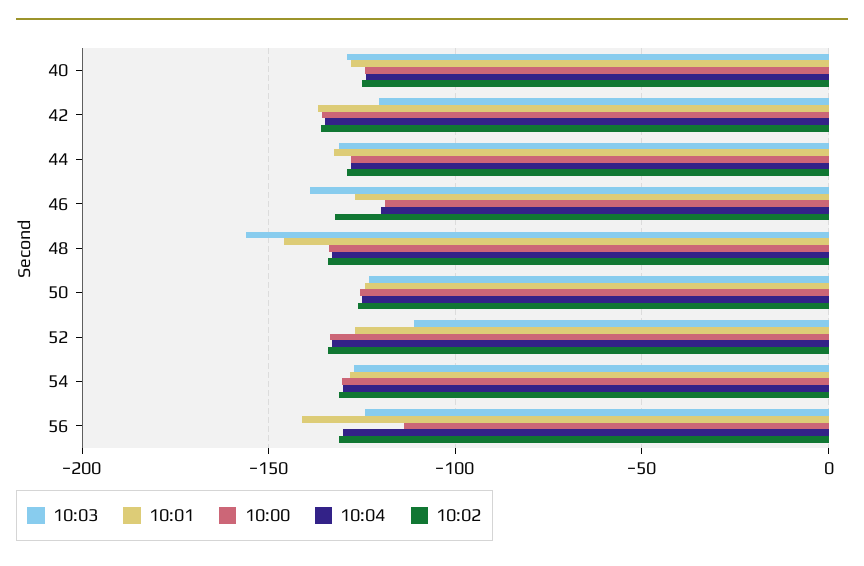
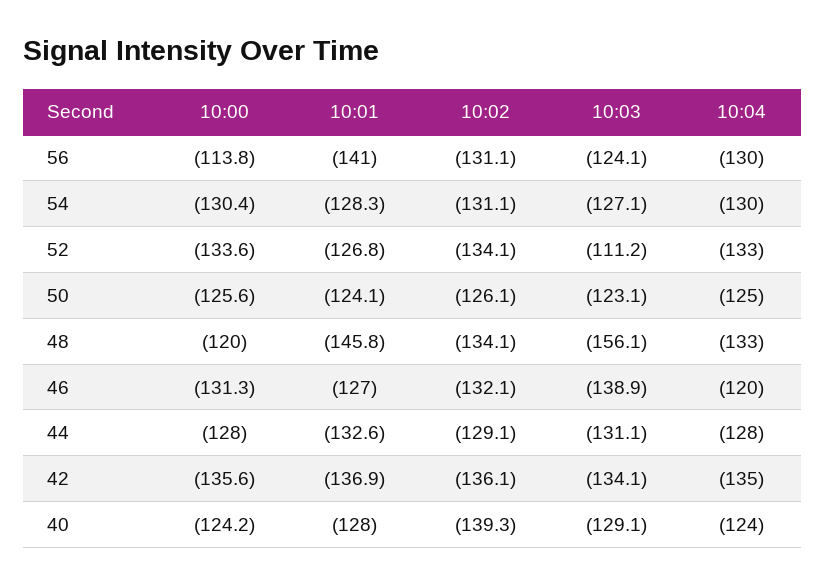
  {
    "10:03": {
      "40": -129.1,
-     "42": -120,
+     "42": -134.1,
      "44": -131.1,
      "46": -138.9,
      "48": -156.1,
      "50": -123.1,
      "52": -111.2,
      "54": -127.1,
      "56": -124.1
    },
    "10:01": {
      "40": -128,
      "42": -136.9,
      "44": -132.6,
      "46": -127,
      "48": -145.8,
      "50": -124.1,
      "52": -126.8,
      "54": -128.3,
      "56": -141
    },
    "10:00": {
      "40": -124.2,
      "42": -135.6,
      "44": -128,
-     "46": -120,
+     "46": -131.3,
-     "48": -135,
+     "48": -120,
      "50": -125.6,
      "52": -133.6,
      "54": -130.4,
      "56": -113.8
    },
    "10:04": {
      "40": -124,
      "42": -135,
      "44": -128,
      "46": -120,
      "48": -133,
      "50": -125,
      "52": -133,
      "54": -130,
      "56": -130
    },
    "10:02": {
-     "40": -125,
+     "40": -139.3,
      "42": -136.1,
      "44": -129.1,
      "46": -132.1,
      "48": -134.1,
      "50": -126.1,
      "52": -134.1,
      "54": -131.1,
      "56": -131.1
    }
  }

